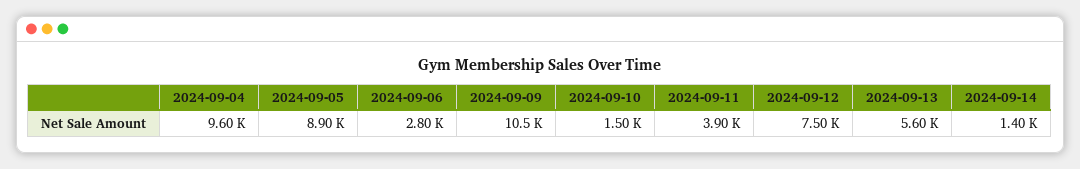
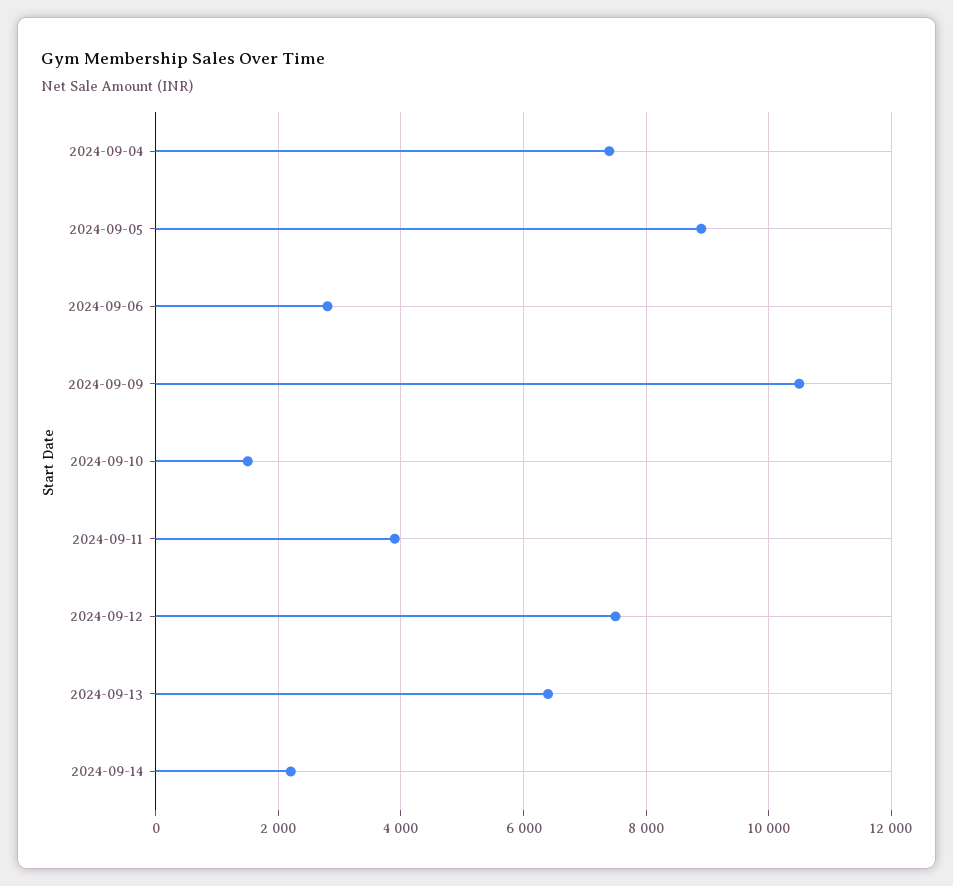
  {
-   "2024-09-04": 9600,
+   "2024-09-04": 7400,
    "2024-09-05": 8900,
    "2024-09-06": 2800,
    "2024-09-09": 10500,
    "2024-09-10": 1500,
    "2024-09-11": 3900,
    "2024-09-12": 7500,
-   "2024-09-13": 5600,
+   "2024-09-13": 6400,
-   "2024-09-14": 1400
+   "2024-09-14": 2200
  }

